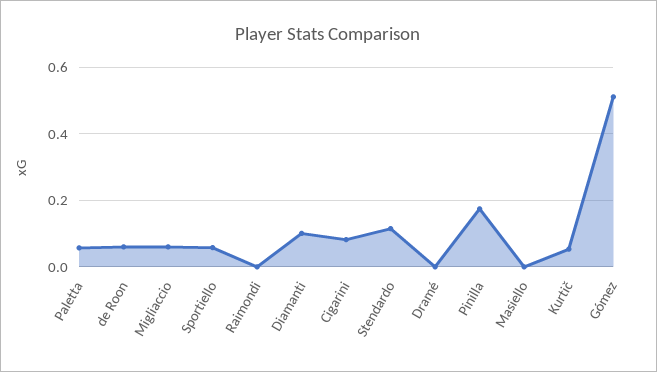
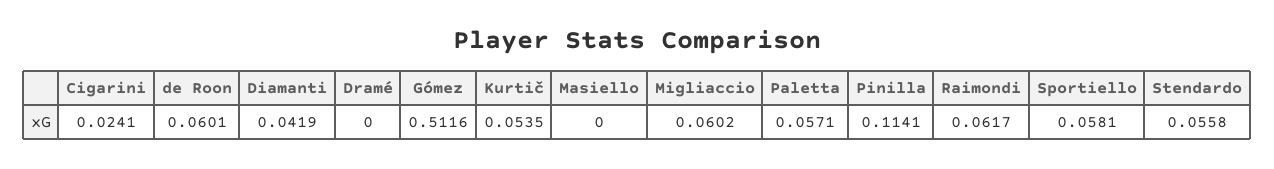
  {
    "Paletta": 0.0571,
    "de Roon": 0.0601,
    "Migliaccio": 0.0602,
    "Sportiello": 0.0581,
-   "Raimondi": 0,
+   "Raimondi": 0.0617,
-   "Diamanti": 0.1,
+   "Diamanti": 0.0419,
-   "Cigarini": 0.08,
+   "Cigarini": 0.0241,
-   "Stendardo": 0.12,
+   "Stendardo": 0.0558,
    "Dramé": 0,
-   "Pinilla": 0.18,
+   "Pinilla": 0.1141,
    "Masiello": 0,
    "Kurtič": 0.0535,
    "Gómez": 0.5116
  }

